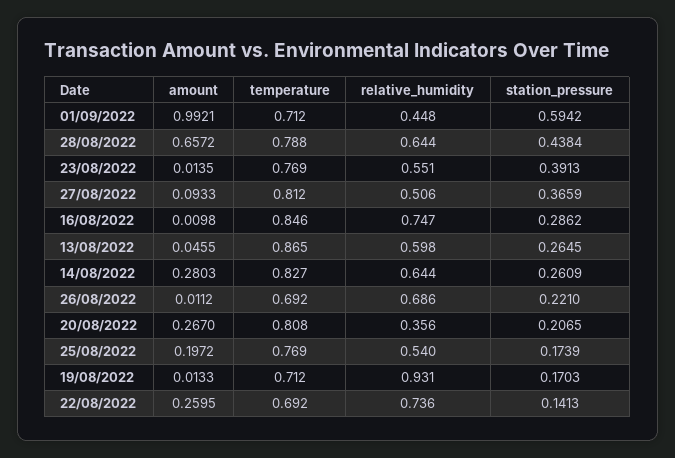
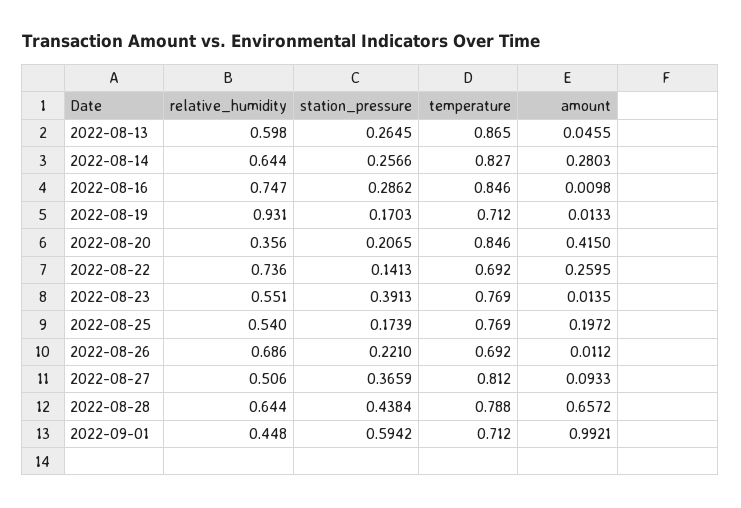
  {
    "amount": {
      "01/09/2022": 0.9921,
      "28/08/2022": 0.6572,
      "23/08/2022": 0.0135,
      "27/08/2022": 0.0933,
      "16/08/2022": 0.0098,
      "13/08/2022": 0.0455,
      "14/08/2022": 0.2803,
      "26/08/2022": 0.0112,
-     "20/08/2022": 0.267,
+     "20/08/2022": 0.415,
      "25/08/2022": 0.1972,
      "19/08/2022": 0.0133,
      "22/08/2022": 0.2595
    },
    "temperature": {
      "01/09/2022": 0.712,
      "28/08/2022": 0.788,
      "23/08/2022": 0.769,
      "27/08/2022": 0.812,
      "16/08/2022": 0.846,
      "13/08/2022": 0.865,
      "14/08/2022": 0.827,
      "26/08/2022": 0.692,
-     "20/08/2022": 0.808,
+     "20/08/2022": 0.846,
      "25/08/2022": 0.769,
      "19/08/2022": 0.712,
      "22/08/2022": 0.692
    },
    "relative_humidity": {
      "01/09/2022": 0.448,
      "28/08/2022": 0.644,
      "23/08/2022": 0.551,
      "27/08/2022": 0.506,
      "16/08/2022": 0.747,
      "13/08/2022": 0.598,
      "14/08/2022": 0.644,
      "26/08/2022": 0.686,
      "20/08/2022": 0.356,
      "25/08/2022": 0.54,
      "19/08/2022": 0.931,
      "22/08/2022": 0.736
    },
    "station_pressure": {
      "01/09/2022": 0.5942,
      "28/08/2022": 0.4384,
      "23/08/2022": 0.3913,
      "27/08/2022": 0.3659,
      "16/08/2022": 0.2862,
      "13/08/2022": 0.2645,
-     "14/08/2022": 0.2609,
+     "14/08/2022": 0.2566,
      "26/08/2022": 0.221,
      "20/08/2022": 0.2065,
      "25/08/2022": 0.1739,
      "19/08/2022": 0.1703,
      "22/08/2022": 0.1413
    }
  }

